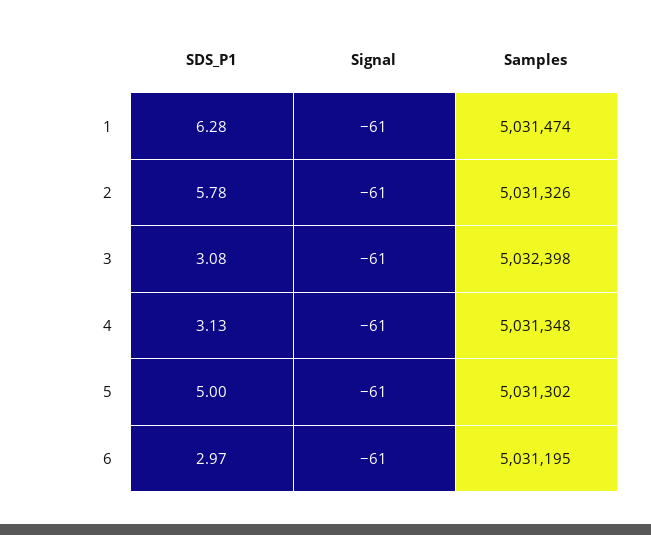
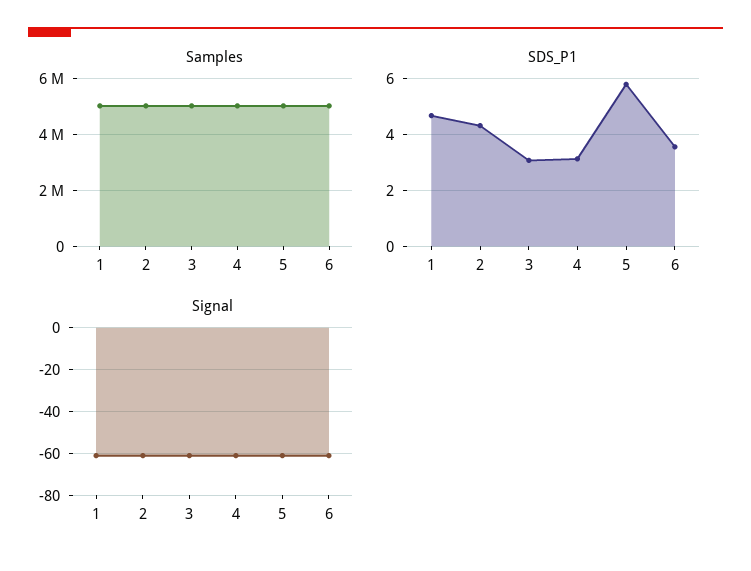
  {
    "SDS_P1": {
-     "1": 6.28,
+     "1": 4.75,
-     "2": 5.78,
+     "2": 4.25,
      "3": 3.08,
      "4": 3.13,
-     "5": 5,
+     "5": 5.75,
-     "6": 2.97
+     "6": 3.5
    },
    "Signal": {
      "1": -61,
      "2": -61,
      "3": -61,
      "4": -61,
      "5": -61,
      "6": -61
    },
    "Samples": {
      "1": 5031474,
      "2": 5031326,
      "3": 5032398,
      "4": 5031348,
      "5": 5031302,
      "6": 5031195
    }
  }

